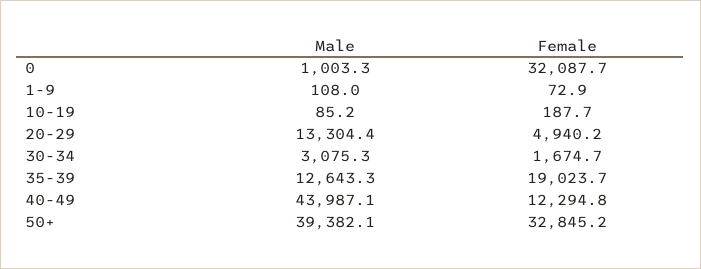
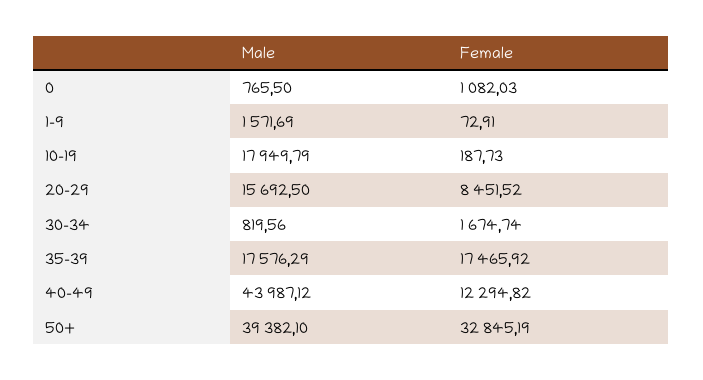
  {
    "Male": {
-     "0": 1003.3,
+     "0": 765.5,
-     "1-9": 108,
+     "1-9": 1571.69,
-     "10-19": 85.2,
+     "10-19": 17949.79,
-     "20-29": 13304.4,
+     "20-29": 15692.5,
-     "30-34": 3075.3,
+     "30-34": 819.56,
-     "35-39": 12643.3,
+     "35-39": 17576.29,
      "40-49": 43987.12,
      "50+": 39382.1
    },
    "Female": {
-     "0": 32087.7,
+     "0": 1082.03,
      "1-9": 72.91,
      "10-19": 187.73,
-     "20-29": 4940.2,
+     "20-29": 8451.52,
      "30-34": 1674.74,
-     "35-39": 19023.7,
+     "35-39": 17465.92,
      "40-49": 12294.82,
      "50+": 32845.19
    }
  }

